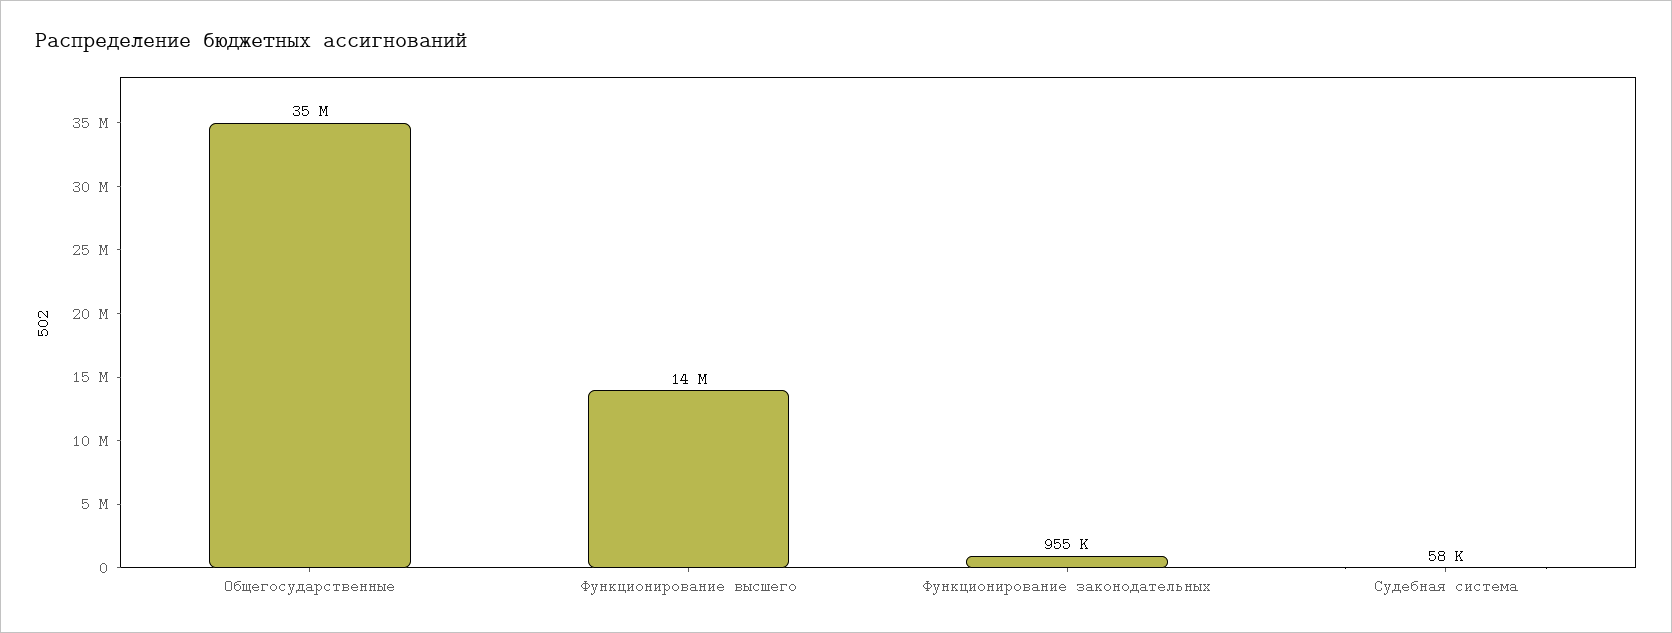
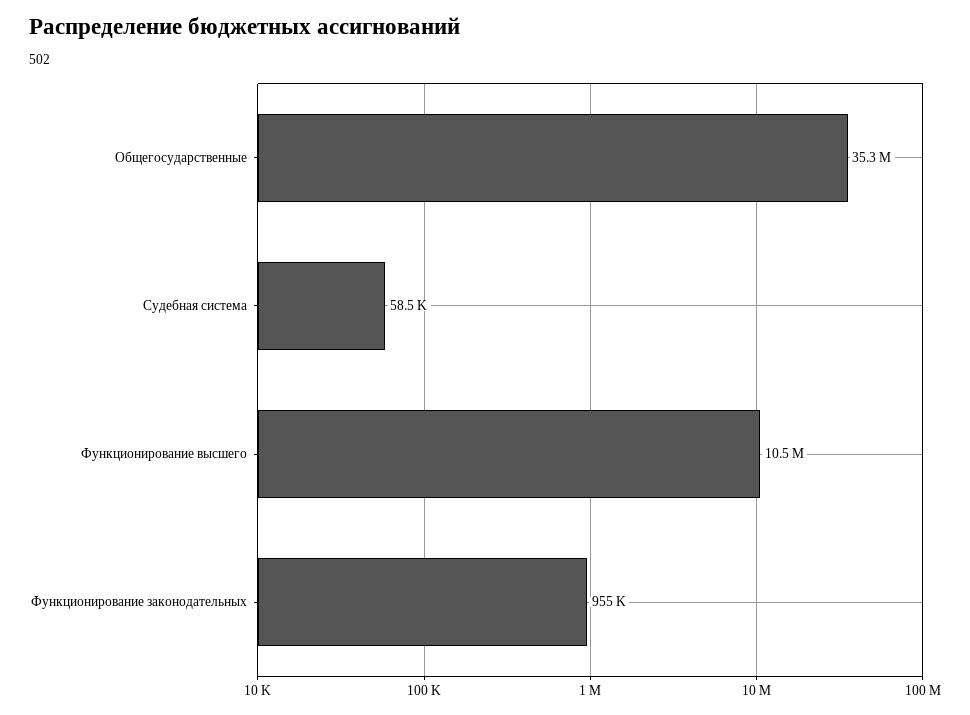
  {
    "Общегосударственные": 35300000,
-   "Функционирование высшего": 14000000,
+   "Функционирование высшего": 10500000,
    "Функционирование законодательных": 955000,
    "Судебная система": 58500
  }

